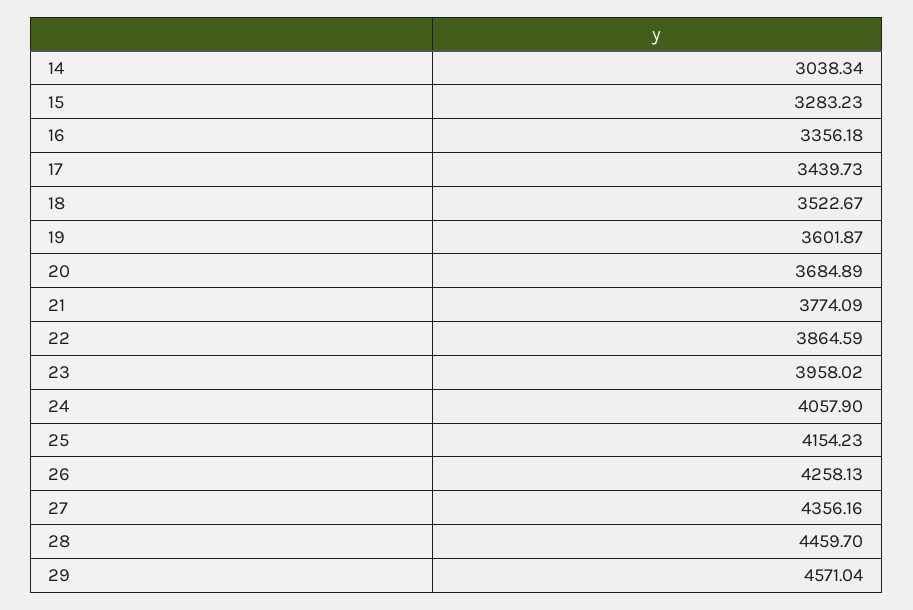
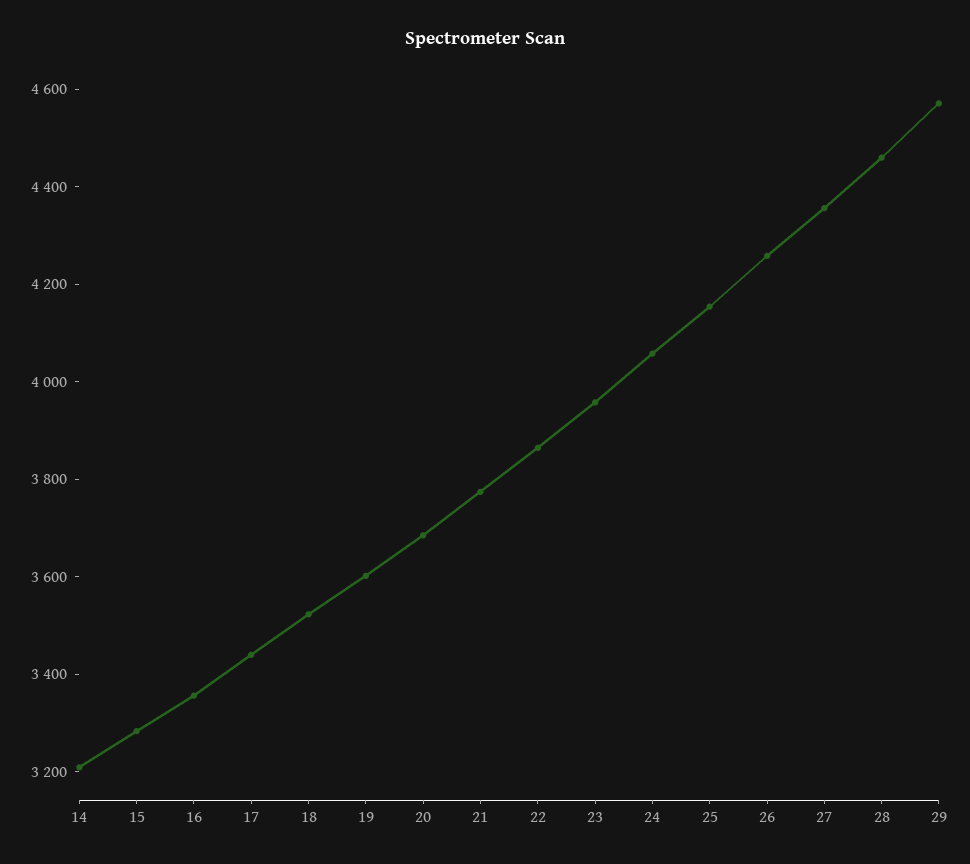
  {
-   "14": 3038.34,
+   "14": 3200,
    "15": 3283.23,
    "16": 3356.18,
    "17": 3439.73,
    "18": 3522.67,
    "19": 3601.87,
    "20": 3684.89,
    "21": 3774.09,
    "22": 3864.59,
    "23": 3958.02,
    "24": 4057.9,
    "25": 4154.23,
    "26": 4258.13,
    "27": 4356.16,
    "28": 4459.7,
    "29": 4571.04
  }

